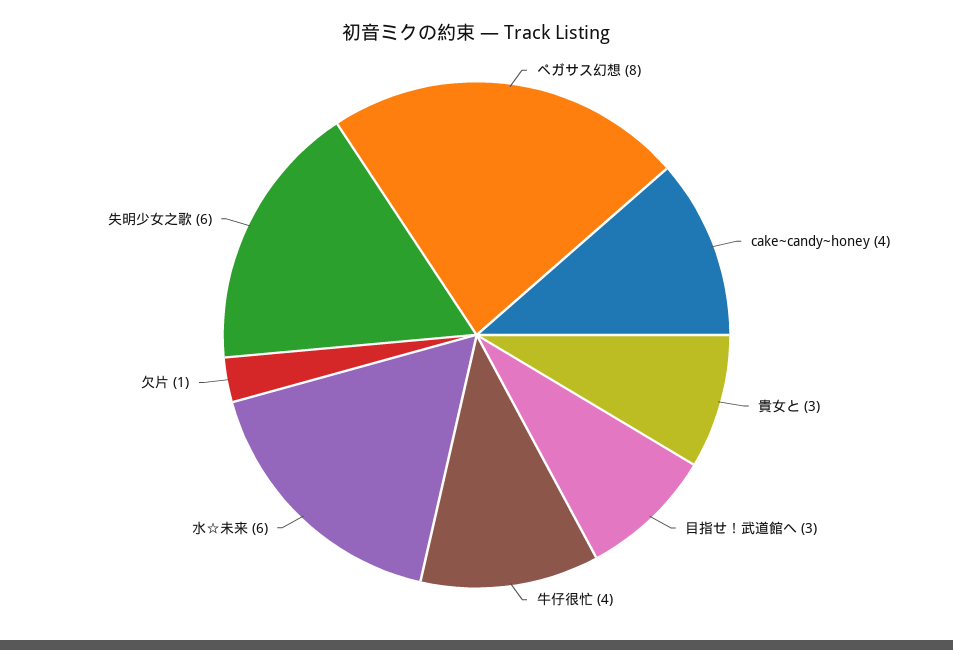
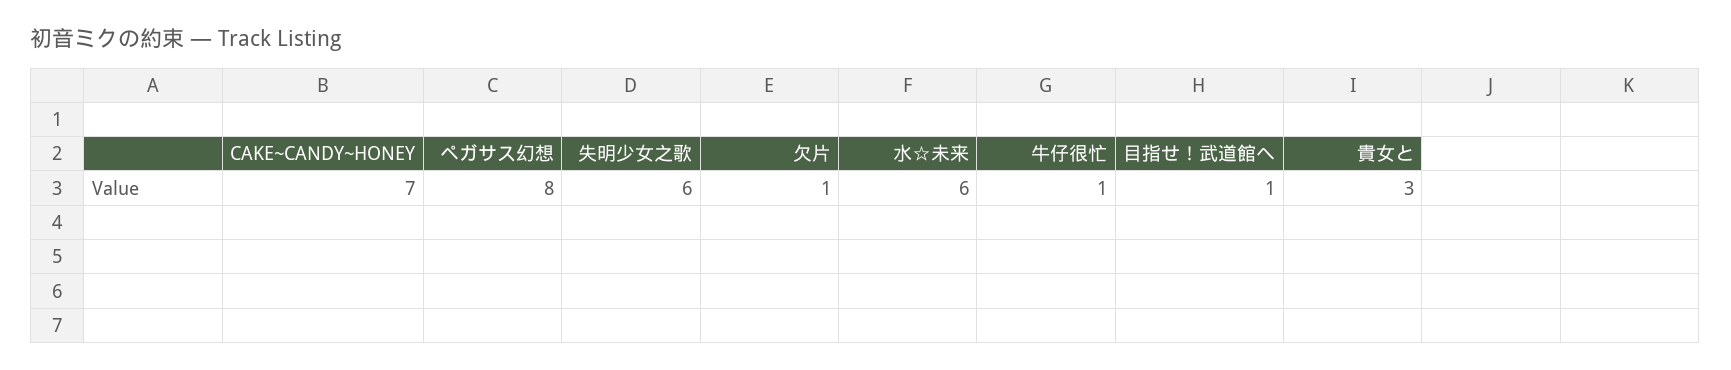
  {
    "ペガサス幻想": 8,
-   "cake~candy~honey": 4,
+   "cake~candy~honey": 7,
    "貴女と": 3,
-   "目指せ！武道館へ": 3,
+   "目指せ！武道館へ": 1,
-   "牛仔很忙": 4,
+   "牛仔很忙": 1,
    "水☆未来": 6,
    "欠片": 1,
    "失明少女之歌": 6
  }

